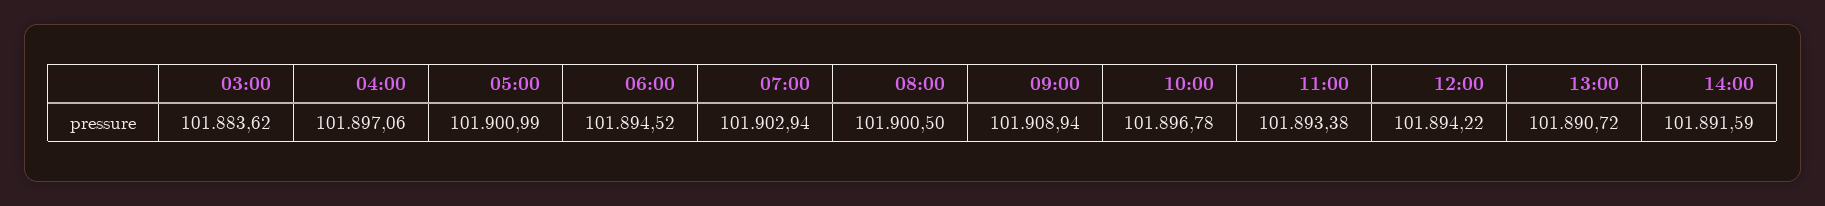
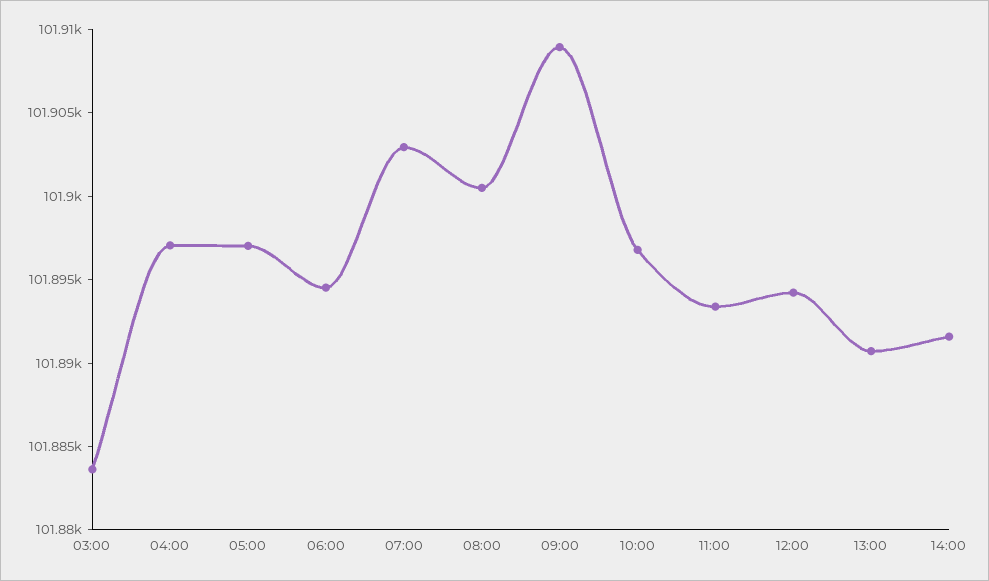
  {
    "03:00": 101883.62,
    "04:00": 101897.06,
-   "05:00": 101900.99,
+   "05:00": 101897,
    "06:00": 101894.52,
    "07:00": 101902.94,
    "08:00": 101900.5,
    "09:00": 101908.94,
    "10:00": 101896.78,
    "11:00": 101893.38,
    "12:00": 101894.22,
    "13:00": 101890.72,
    "14:00": 101891.59
  }

